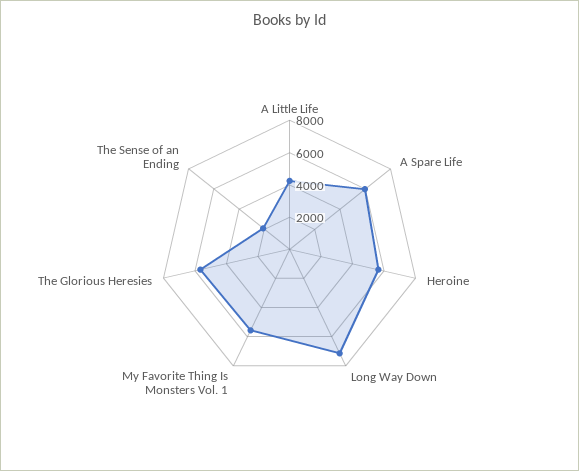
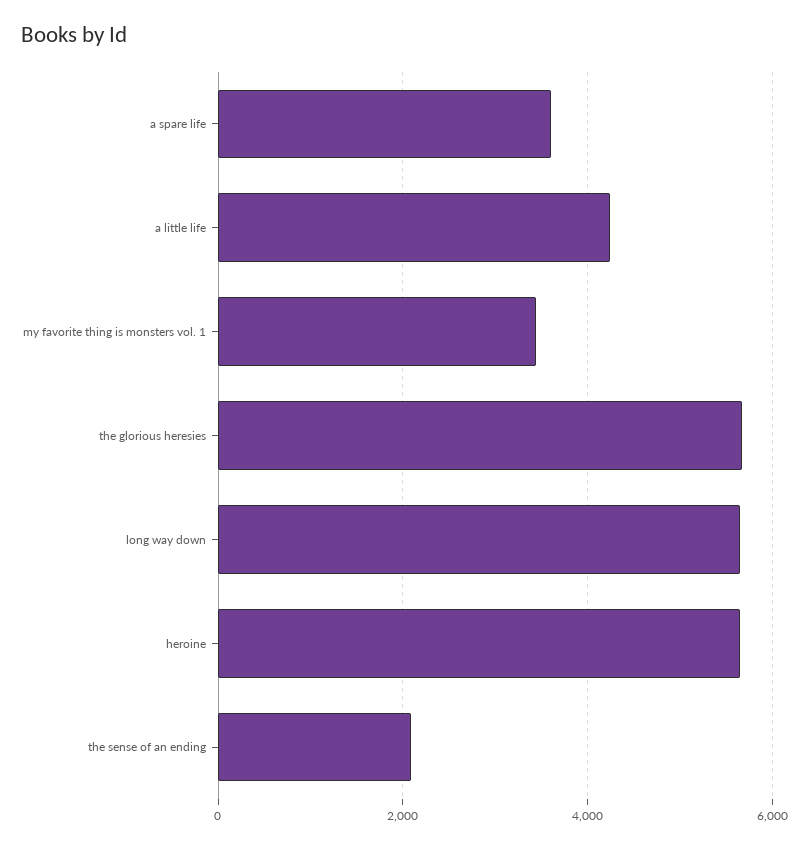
  {
    "A Little Life": 4200,
-   "A Spare Life": 6000,
+   "A Spare Life": 3600,
    "Heroine": 5600,
-   "Long Way Down": 7000,
+   "Long Way Down": 5600,
-   "My Favorite Thing Is Monsters Vol. 1": 5500,
+   "My Favorite Thing Is Monsters Vol. 1": 3400,
    "The Glorious Heresies": 5600,
    "The Sense of an Ending": 2000
  }

